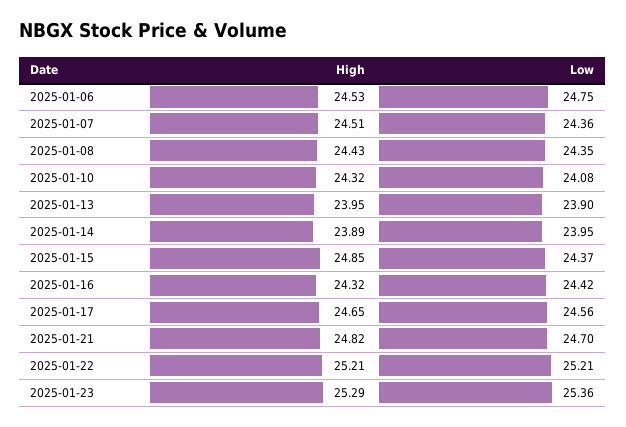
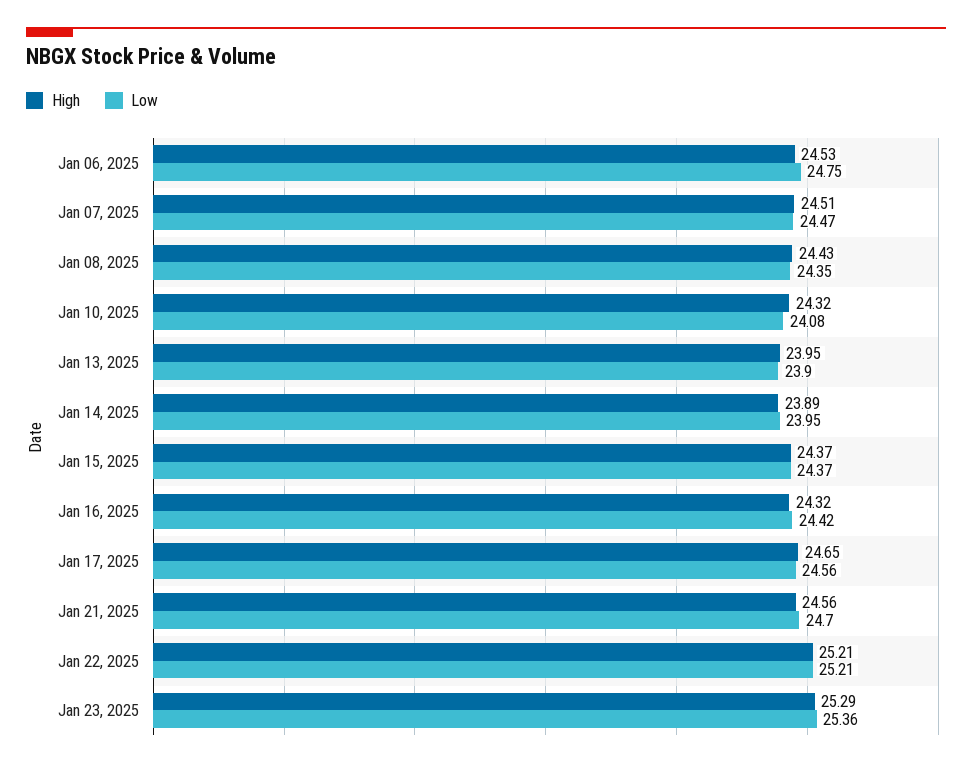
  {
    "High": {
      "2025-01-06": 24.53,
      "2025-01-07": 24.51,
      "2025-01-08": 24.43,
      "2025-01-10": 24.32,
      "2025-01-13": 23.95,
      "2025-01-14": 23.89,
-     "2025-01-15": 24.85,
+     "2025-01-15": 24.37,
      "2025-01-16": 24.32,
      "2025-01-17": 24.65,
-     "2025-01-21": 24.82,
+     "2025-01-21": 24.56,
      "2025-01-22": 25.21,
      "2025-01-23": 25.29
    },
    "Low": {
      "2025-01-06": 24.75,
-     "2025-01-07": 24.36,
+     "2025-01-07": 24.47,
      "2025-01-08": 24.35,
      "2025-01-10": 24.08,
      "2025-01-13": 23.9,
      "2025-01-14": 23.95,
      "2025-01-15": 24.37,
      "2025-01-16": 24.42,
      "2025-01-17": 24.56,
      "2025-01-21": 24.7,
      "2025-01-22": 25.21,
      "2025-01-23": 25.36
    }
  }

